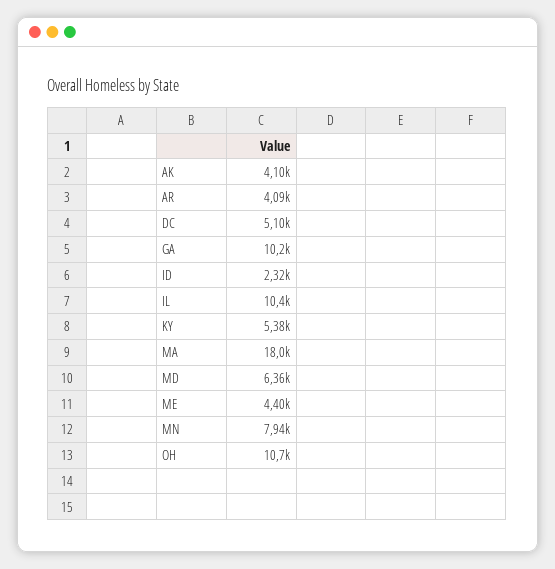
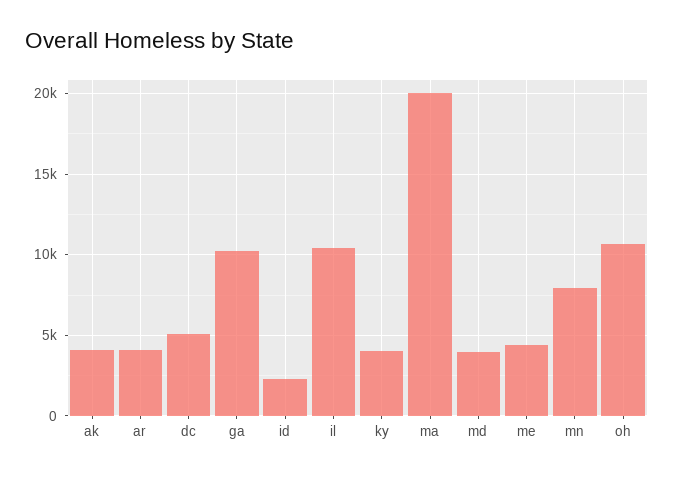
  {
    "AK": 4100,
    "AR": 4090,
    "DC": 5100,
    "GA": 10200,
    "ID": 2320,
    "IL": 10400,
-   "KY": 5380,
+   "KY": 4000,
-   "MA": 18000,
+   "MA": 20000,
-   "MD": 6360,
+   "MD": 4000,
    "ME": 4400,
    "MN": 7940,
    "OH": 10700
  }

